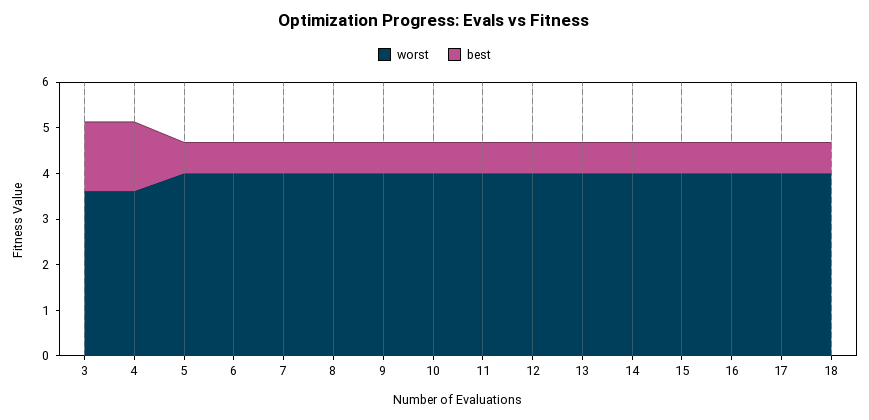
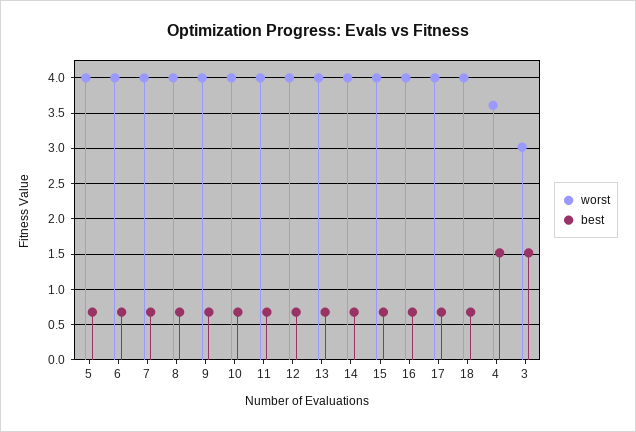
  {
    "worst": {
-     "3": 3.6,
+     "3": 3,
      "4": 3.6,
      "5": 4,
      "6": 4,
      "7": 4,
      "8": 4,
      "9": 4,
      "10": 4,
      "11": 4,
      "12": 4,
      "13": 4,
      "14": 4,
      "15": 4,
      "16": 4,
      "17": 4,
      "18": 4
    },
    "best": {
      "3": 1.5,
      "4": 1.5,
      "5": 0.7,
      "6": 0.7,
      "7": 0.7,
      "8": 0.7,
      "9": 0.7,
      "10": 0.7,
      "11": 0.7,
      "12": 0.7,
      "13": 0.7,
      "14": 0.7,
      "15": 0.7,
      "16": 0.7,
      "17": 0.7,
      "18": 0.7
    }
  }

